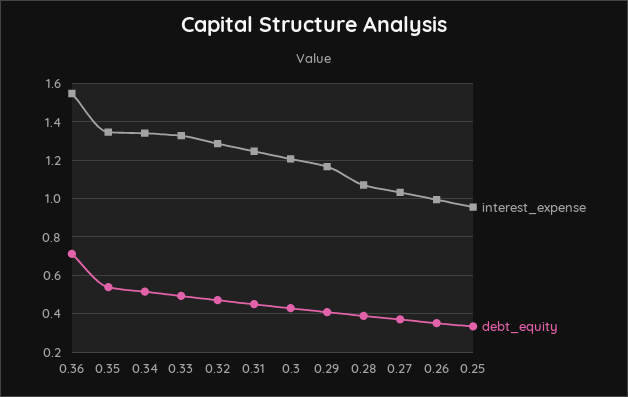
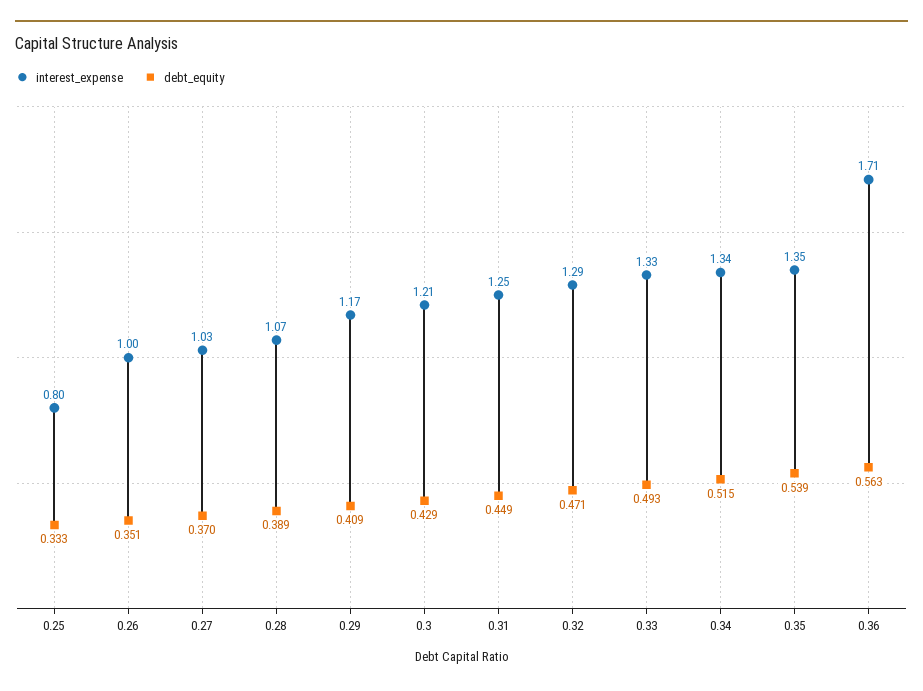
  {
    "interest_expense": {
-     "0.36": 1.55,
+     "0.36": 1.71,
      "0.35": 1.35,
      "0.34": 1.34,
      "0.33": 1.33,
      "0.32": 1.29,
      "0.31": 1.25,
      "0.3": 1.21,
      "0.29": 1.17,
      "0.28": 1.07,
      "0.27": 1.03,
      "0.26": 1,
-     "0.25": 0.95
+     "0.25": 0.8
    },
    "debt_equity": {
-     "0.36": 0.7,
+     "0.36": 0.563,
      "0.35": 0.539,
      "0.34": 0.515,
      "0.33": 0.493,
      "0.32": 0.471,
      "0.31": 0.449,
      "0.3": 0.429,
      "0.29": 0.409,
      "0.28": 0.389,
      "0.27": 0.37,
      "0.26": 0.351,
      "0.25": 0.333
    }
  }

